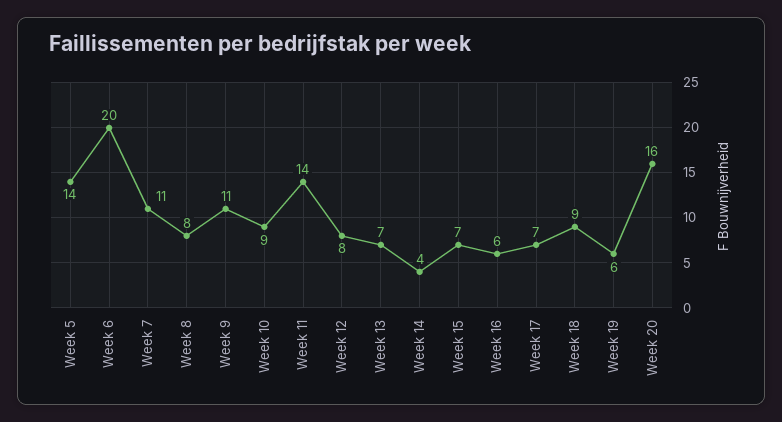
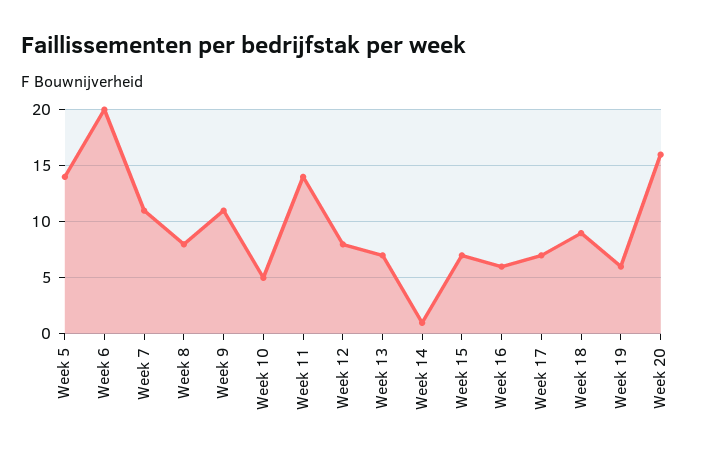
  {
    "Week 5": 14,
    "Week 6": 20,
    "Week 7": 11,
    "Week 8": 8,
    "Week 9": 11,
-   "Week 10": 9,
+   "Week 10": 5,
    "Week 11": 14,
    "Week 12": 8,
    "Week 13": 7,
-   "Week 14": 4,
+   "Week 14": 1,
    "Week 15": 7,
    "Week 16": 6,
    "Week 17": 7,
    "Week 18": 9,
    "Week 19": 6,
    "Week 20": 16
  }

